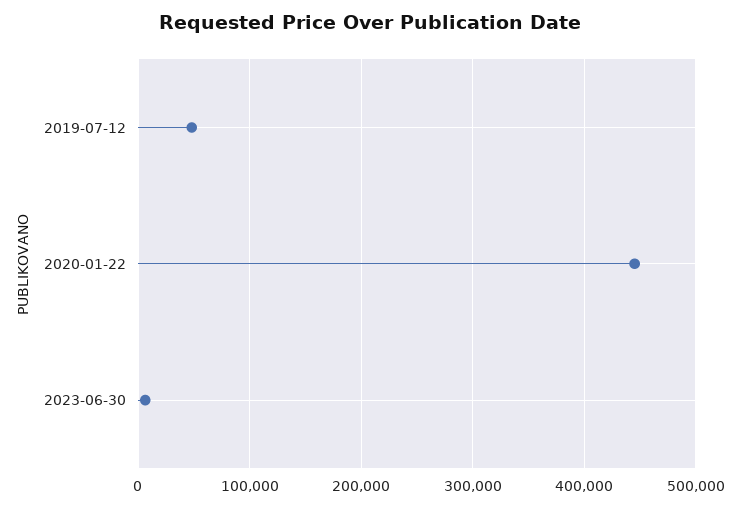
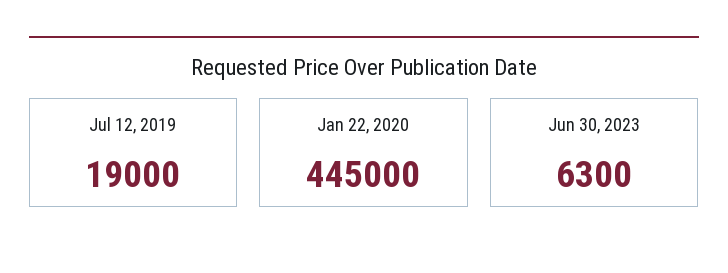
  {
-   "2019-07-12": 50000,
+   "2019-07-12": 19000,
    "2020-01-22": 445000,
    "2023-06-30": 6300
  }

